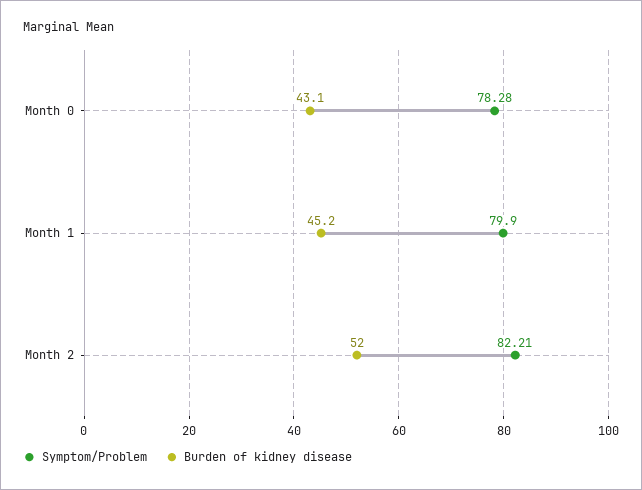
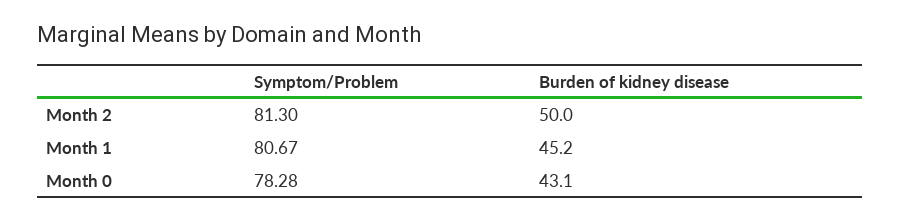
  {
    "Symptom/Problem": {
      "Month 0": 78.28,
-     "Month 1": 79.9,
+     "Month 1": 80.67,
-     "Month 2": 82.21
+     "Month 2": 81.3
    },
    "Burden of kidney disease": {
      "Month 0": 43.1,
      "Month 1": 45.2,
-     "Month 2": 52
+     "Month 2": 50
    }
  }

